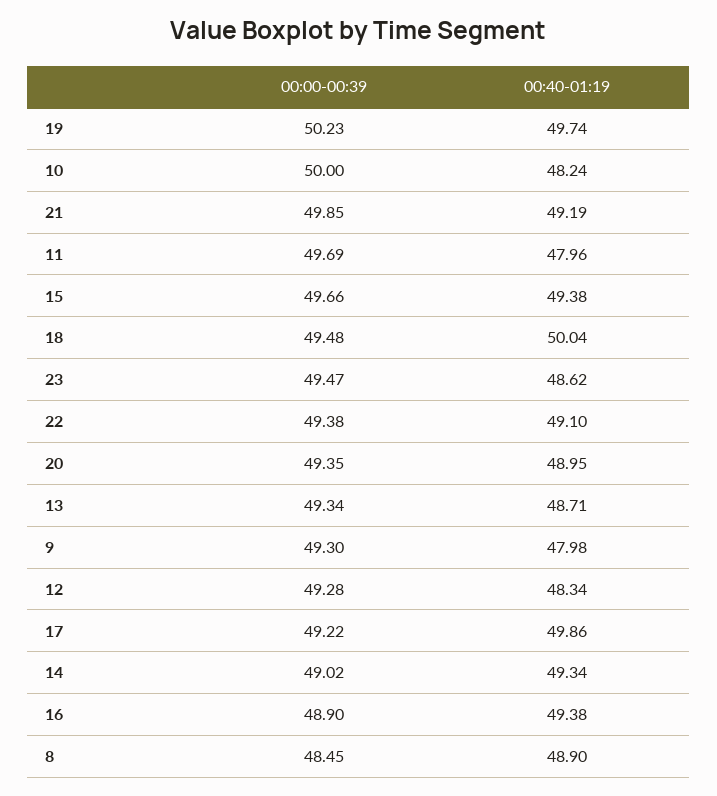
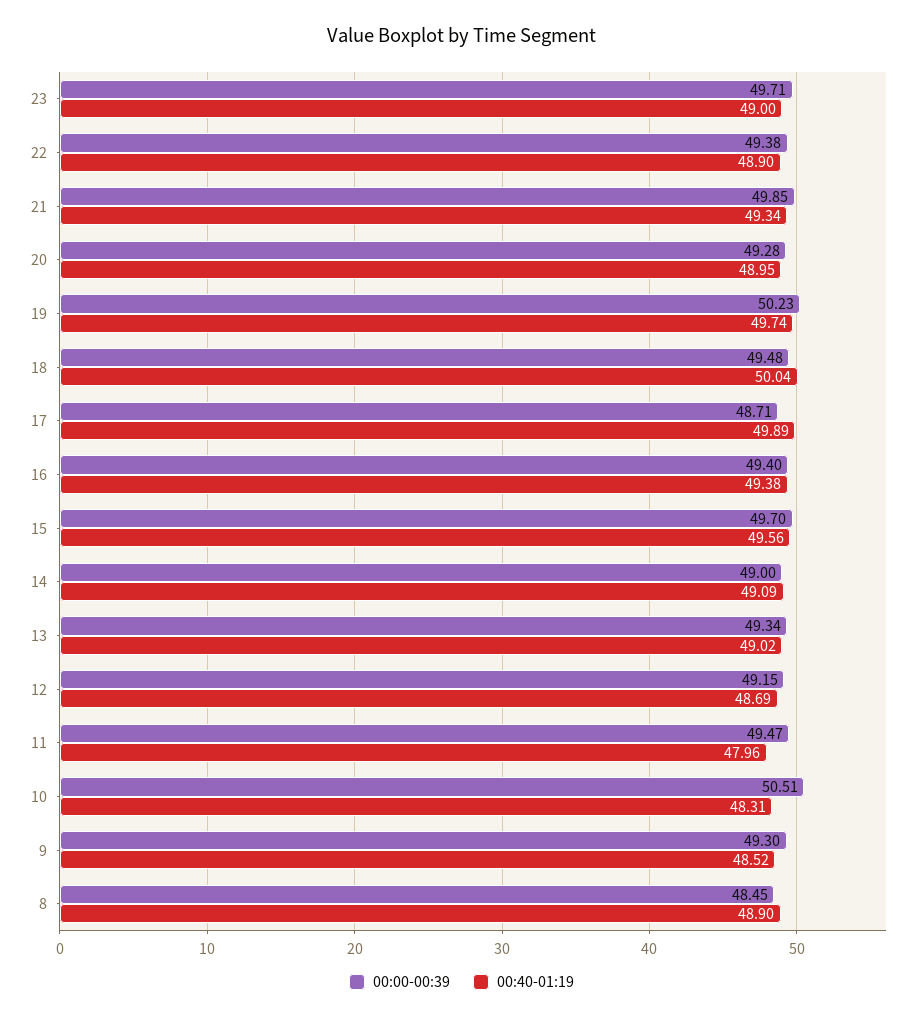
  {
    "00:00-00:39": {
      "19": 50.23,
-     "10": 50,
+     "10": 50.51,
      "21": 49.85,
-     "11": 49.69,
+     "11": 49.47,
-     "15": 49.66,
+     "15": 49.7,
      "18": 49.48,
-     "23": 49.47,
+     "23": 49.71,
      "22": 49.38,
-     "20": 49.35,
+     "20": 49.28,
      "13": 49.34,
      "9": 49.3,
-     "12": 49.28,
+     "12": 49.15,
-     "17": 49.22,
+     "17": 48.71,
-     "14": 49.02,
+     "14": 49,
-     "16": 48.9,
+     "16": 49.4,
      "8": 48.45
    },
    "00:40-01:19": {
      "19": 49.74,
-     "10": 48.24,
+     "10": 48.31,
-     "21": 49.19,
+     "21": 49.34,
      "11": 47.96,
-     "15": 49.38,
+     "15": 49.56,
      "18": 50.04,
-     "23": 48.62,
+     "23": 49,
-     "22": 49.1,
+     "22": 48.9,
      "20": 48.95,
-     "13": 48.71,
+     "13": 49.02,
-     "9": 47.98,
+     "9": 48.52,
-     "12": 48.34,
+     "12": 48.69,
-     "17": 49.86,
+     "17": 49.89,
-     "14": 49.34,
+     "14": 49.09,
      "16": 49.38,
      "8": 48.9
    }
  }

